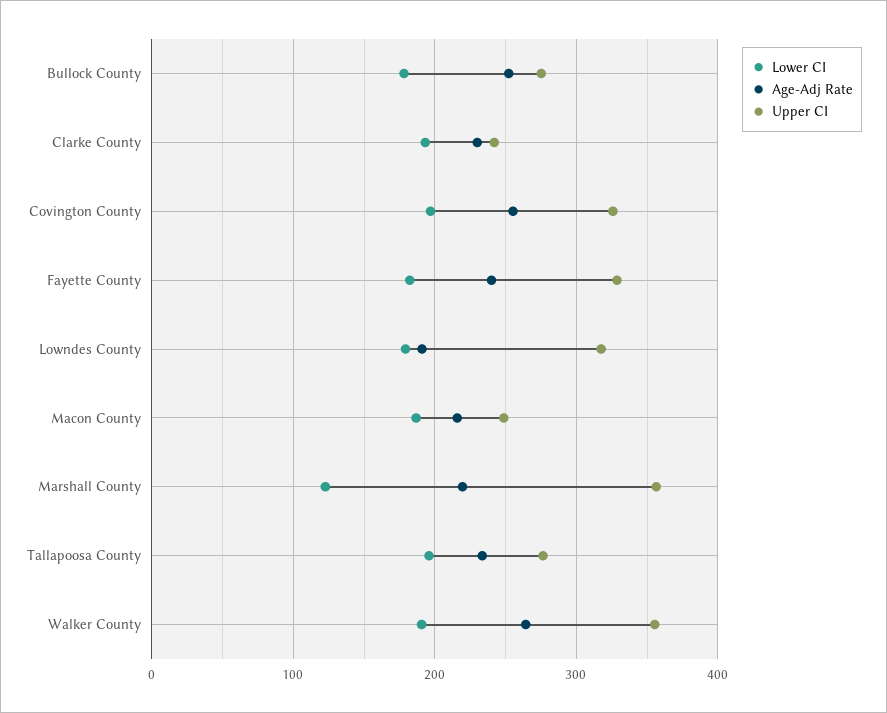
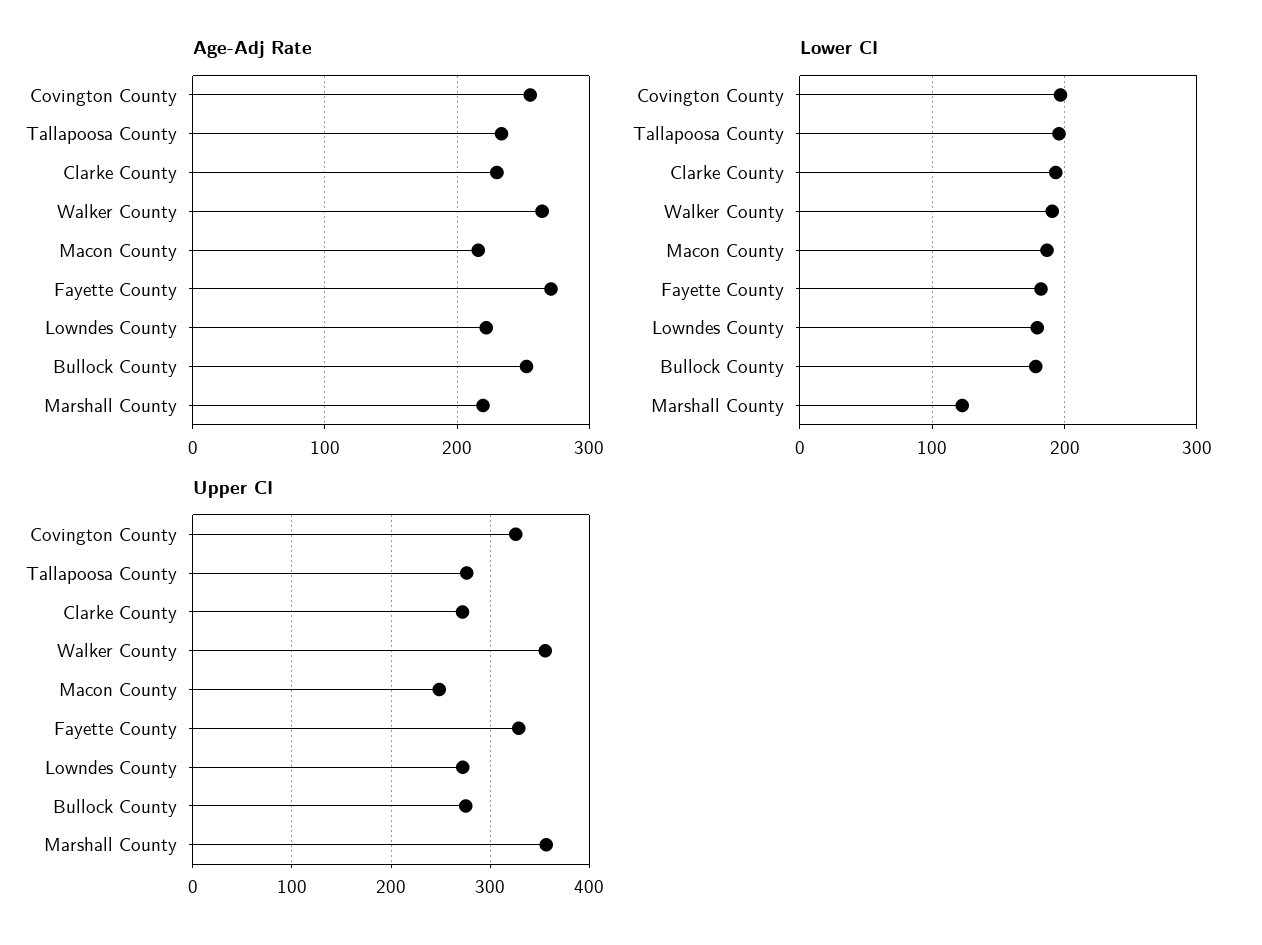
  {
    "Lower CI": {
      "Bullock County": 180,
      "Clarke County": 190,
      "Covington County": 200,
      "Fayette County": 180,
      "Lowndes County": 180,
      "Macon County": 190,
      "Marshall County": 120,
      "Tallapoosa County": 200,
      "Walker County": 190
    },
    "Age-Adj Rate": {
      "Bullock County": 250,
      "Clarke County": 230,
      "Covington County": 260,
-     "Fayette County": 240,
+     "Fayette County": 270,
-     "Lowndes County": 190,
+     "Lowndes County": 220,
      "Macon County": 220,
      "Marshall County": 220,
      "Tallapoosa County": 230,
      "Walker County": 260
    },
    "Upper CI": {
      "Bullock County": 280,
-     "Clarke County": 240,
+     "Clarke County": 270,
      "Covington County": 330,
      "Fayette County": 330,
-     "Lowndes County": 320,
+     "Lowndes County": 270,
      "Macon County": 250,
      "Marshall County": 360,
      "Tallapoosa County": 280,
      "Walker County": 360
    }
  }

